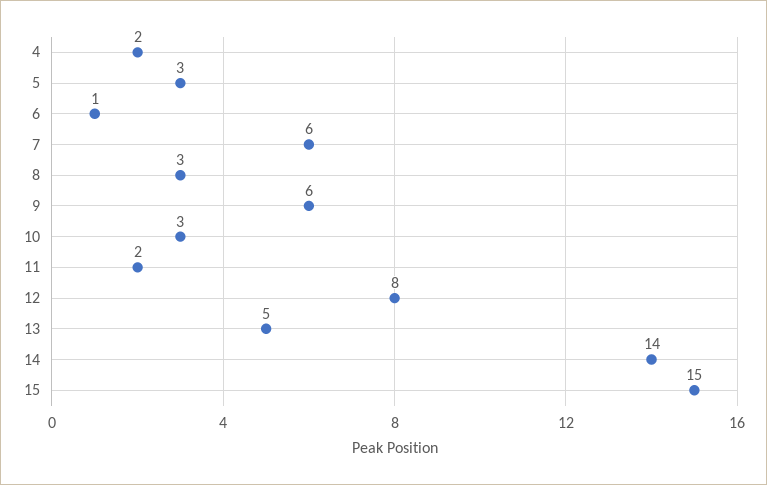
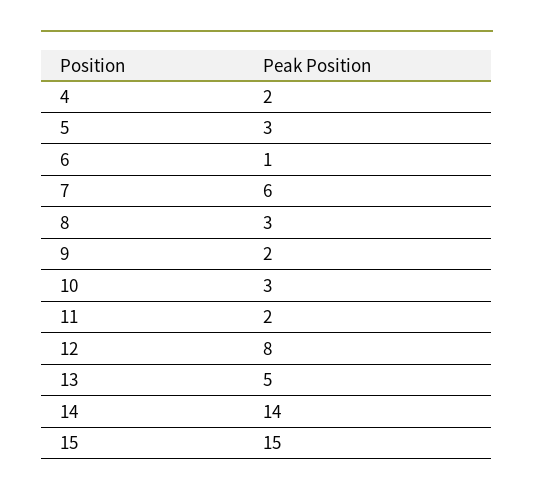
  {
    "4": 2,
    "5": 3,
    "6": 1,
    "7": 6,
    "8": 3,
-   "9": 6,
+   "9": 2,
    "10": 3,
    "11": 2,
    "12": 8,
    "13": 5,
    "14": 14,
    "15": 15
  }

